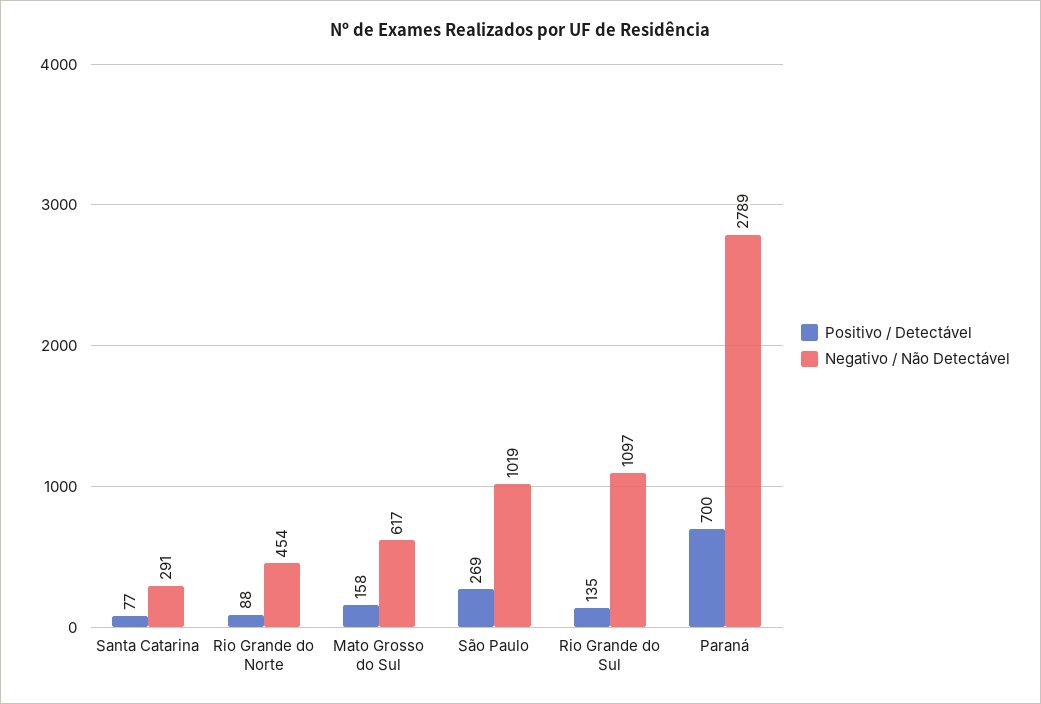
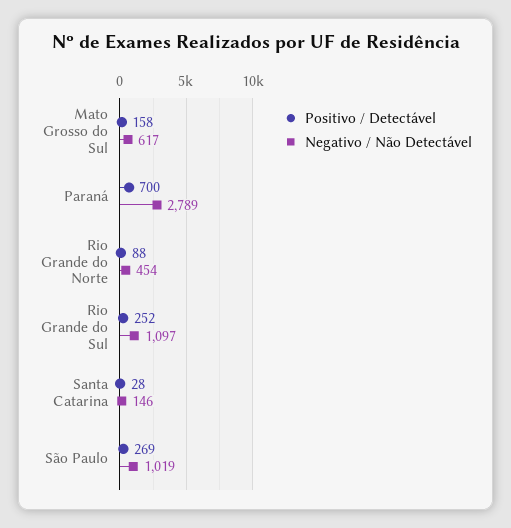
  {
    "Positivo / Detectável": {
-     "Santa Catarina": 77,
+     "Santa Catarina": 28,
      "Rio Grande do Norte": 88,
      "Mato Grosso do Sul": 158,
      "São Paulo": 269,
-     "Rio Grande do Sul": 135,
+     "Rio Grande do Sul": 252,
      "Paraná": 700
    },
    "Negativo / Não Detectável": {
-     "Santa Catarina": 291,
+     "Santa Catarina": 146,
      "Rio Grande do Norte": 454,
      "Mato Grosso do Sul": 617,
      "São Paulo": 1019,
      "Rio Grande do Sul": 1097,
      "Paraná": 2789
    }
  }

